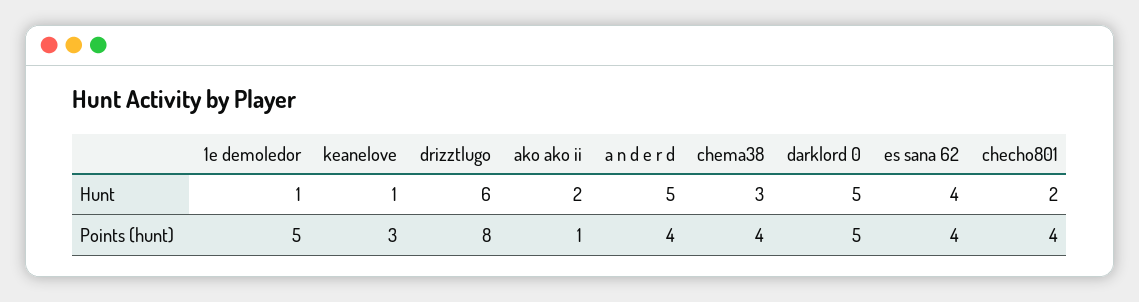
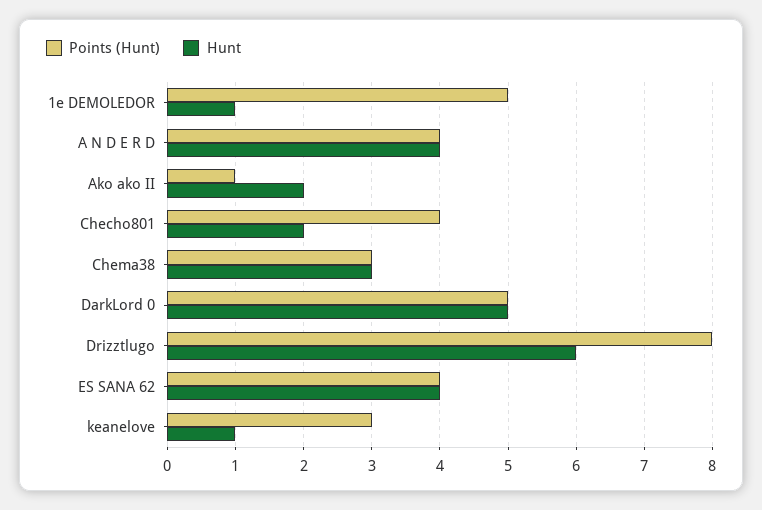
  {
    "Hunt": {
      "1e demoledor": 1,
      "keanelove": 1,
      "drizztlugo": 6,
      "ako ako ii": 2,
-     "a n d e r d": 5,
+     "a n d e r d": 4,
      "chema38": 3,
      "darklord 0": 5,
      "es sana 62": 4,
      "checho801": 2
    },
    "Points (hunt)": {
      "1e demoledor": 5,
      "keanelove": 3,
      "drizztlugo": 8,
      "ako ako ii": 1,
      "a n d e r d": 4,
-     "chema38": 4,
+     "chema38": 3,
      "darklord 0": 5,
      "es sana 62": 4,
      "checho801": 4
    }
  }

